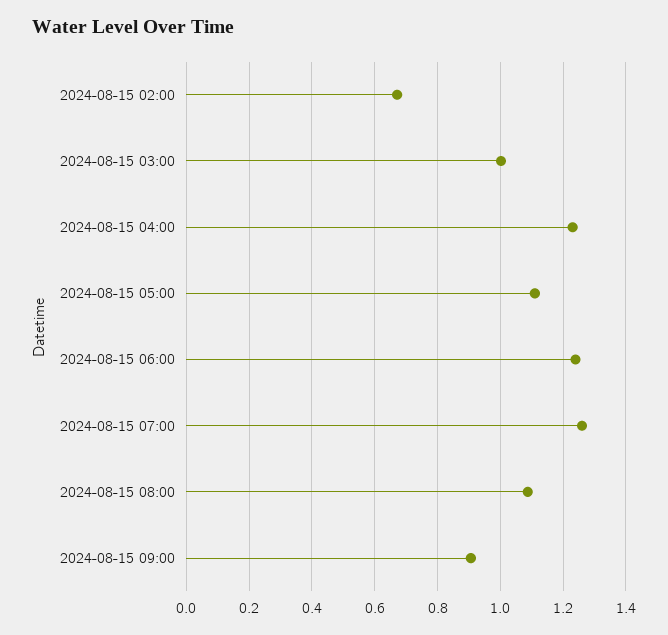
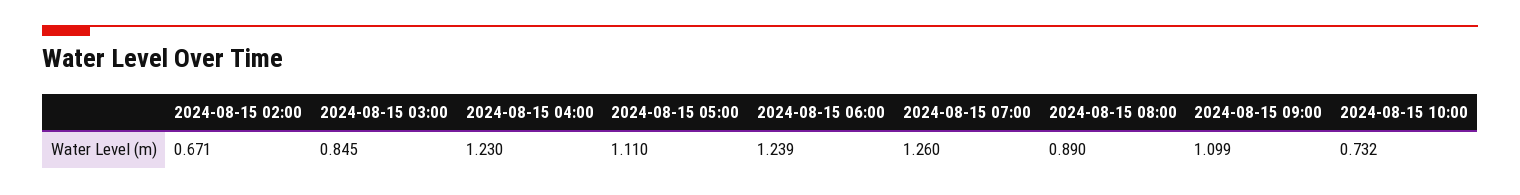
  {
    "2024-08-15 02:00": 0.671,
-   "2024-08-15 03:00": 1,
+   "2024-08-15 03:00": 0.845,
    "2024-08-15 04:00": 1.23,
    "2024-08-15 05:00": 1.11,
    "2024-08-15 06:00": 1.239,
    "2024-08-15 07:00": 1.26,
-   "2024-08-15 08:00": 1.08,
+   "2024-08-15 08:00": 0.89,
-   "2024-08-15 09:00": 0.9
+   "2024-08-15 09:00": 1.099,
+   "2024-08-15 10:00": 0.732
  }

